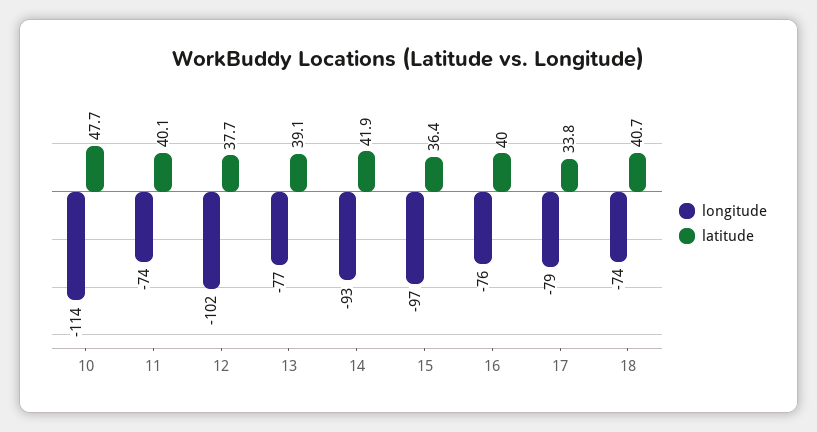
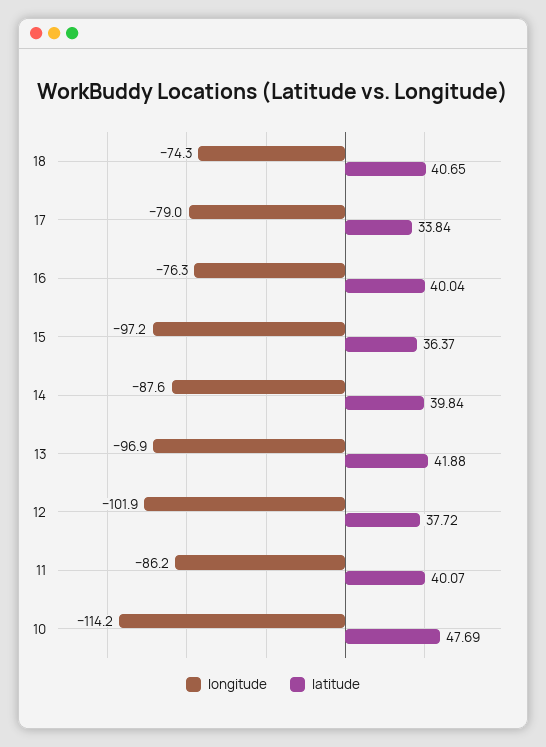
  {
    "longitude": {
      "10": -114.2,
-     "11": -74,
+     "11": -86.2,
      "12": -101.9,
-     "13": -77,
+     "13": -96.9,
-     "14": -93,
+     "14": -87.6,
      "15": -97.2,
      "16": -76.3,
      "17": -79,
      "18": -74.3
    },
    "latitude": {
      "10": 47.69,
      "11": 40.07,
      "12": 37.72,
-     "13": 39.1,
+     "13": 41.88,
-     "14": 41.9,
+     "14": 39.84,
      "15": 36.37,
      "16": 40.04,
      "17": 33.84,
      "18": 40.65
    }
  }

